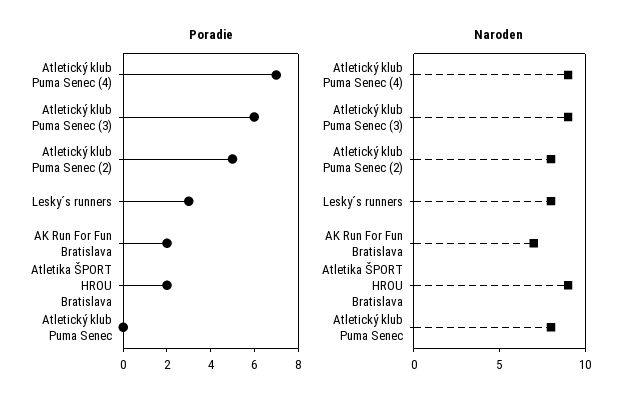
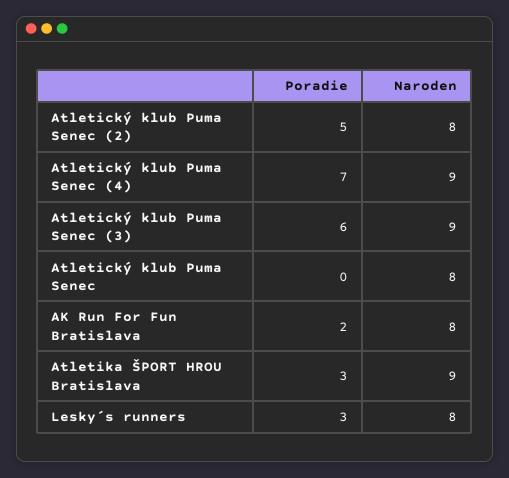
  {
    "Poradie": {
      "Atletický klub Puma Senec (4)": 7,
      "Atletický klub Puma Senec (3)": 6,
      "Atletický klub Puma Senec (2)": 5,
      "Lesky´s runners": 3,
      "AK Run For Fun Bratislava": 2,
-     "Atletika ŠPORT HROU Bratislava": 2,
+     "Atletika ŠPORT HROU Bratislava": 3,
      "Atletický klub Puma Senec": 0
    },
    "Naroden": {
      "Atletický klub Puma Senec (4)": 9,
      "Atletický klub Puma Senec (3)": 9,
      "Atletický klub Puma Senec (2)": 8,
      "Lesky´s runners": 8,
-     "AK Run For Fun Bratislava": 7,
+     "AK Run For Fun Bratislava": 8,
      "Atletika ŠPORT HROU Bratislava": 9,
      "Atletický klub Puma Senec": 8
    }
  }

